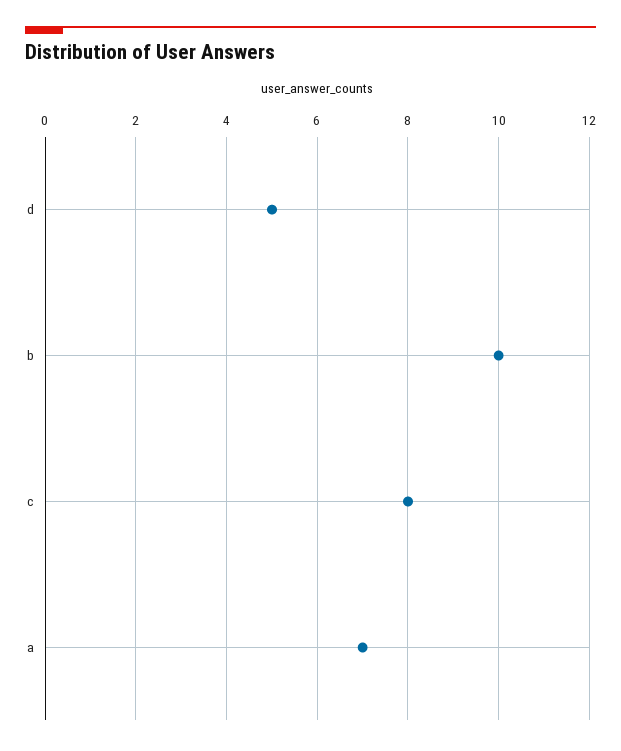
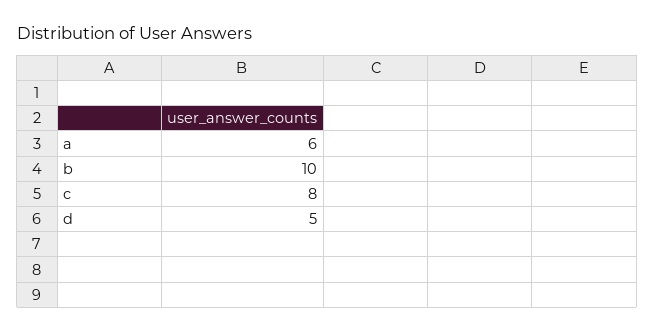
  {
    "d": 5,
    "b": 10,
    "c": 8,
-   "a": 7
+   "a": 6
  }

